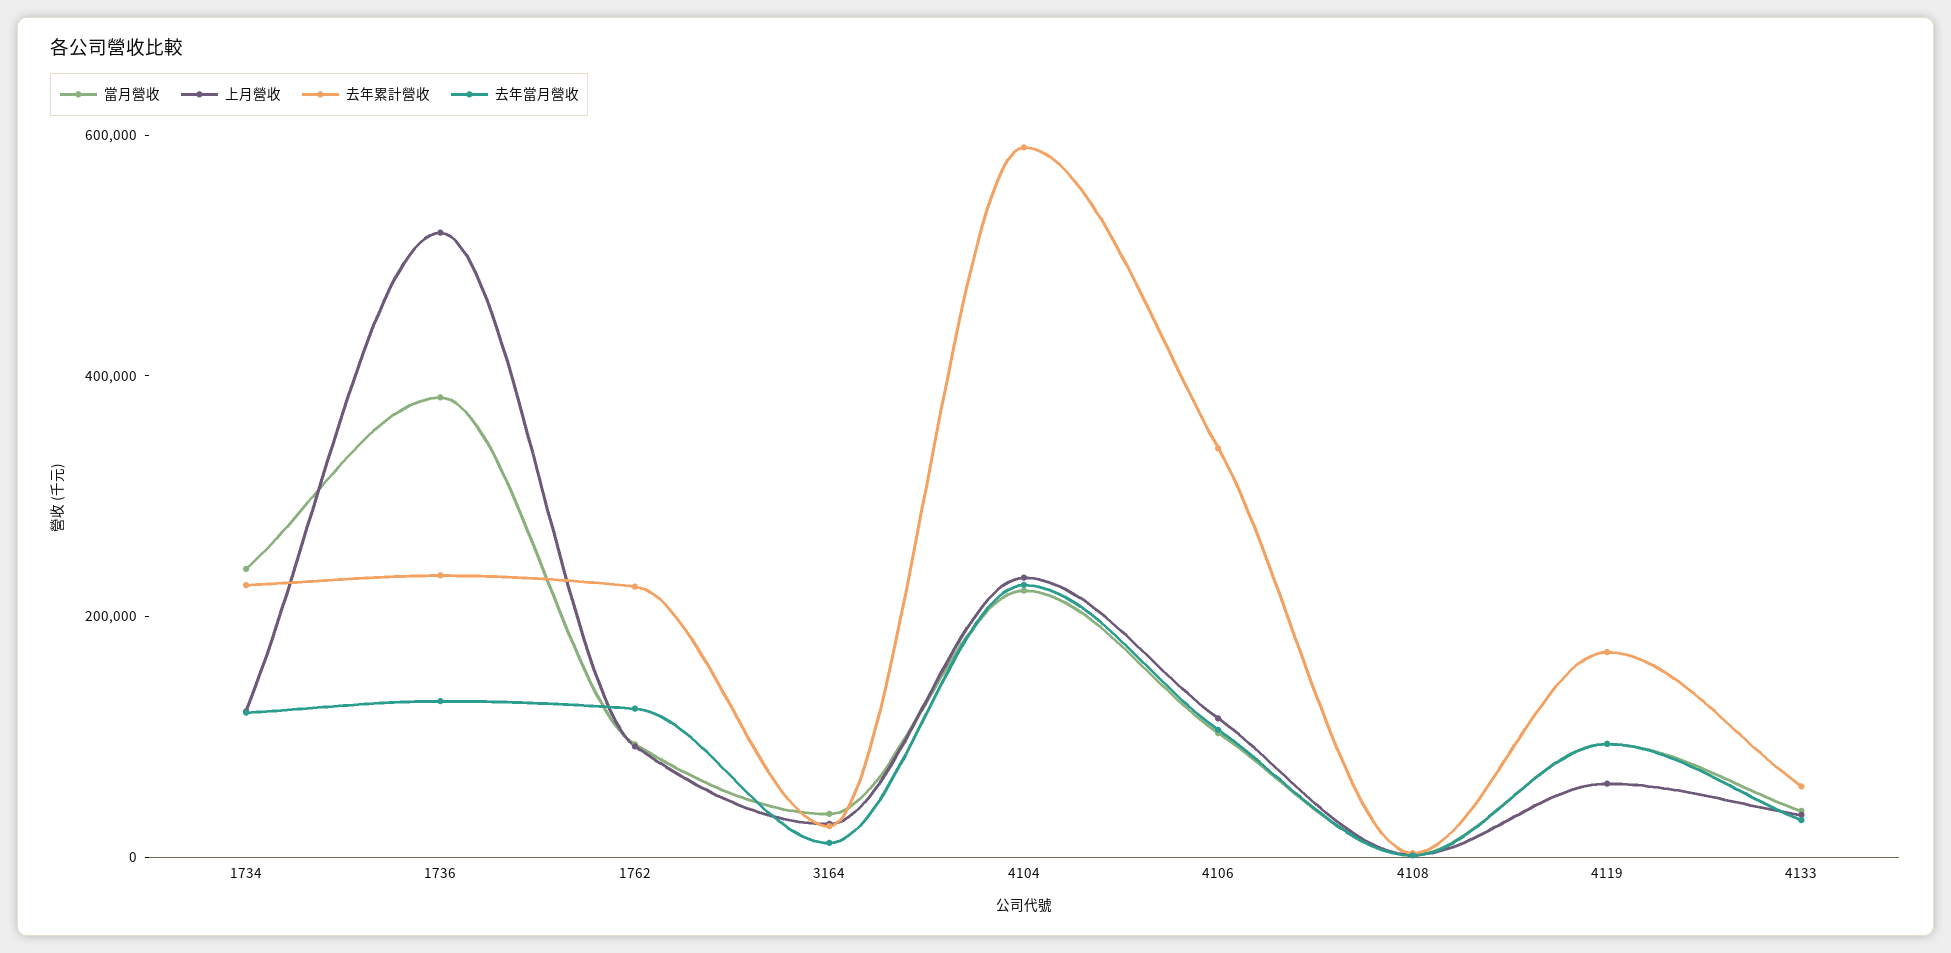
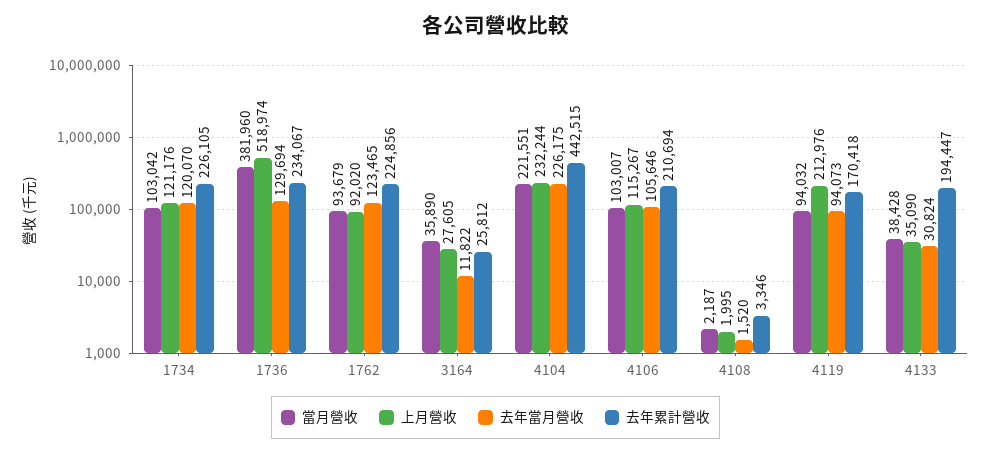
  {
    "當月營收": {
-     "1734": 250000,
+     "1734": 103042,
      "1736": 381960,
      "1762": 93679,
      "3164": 35890,
      "4104": 221551,
      "4106": 103007,
      "4108": 2187,
      "4119": 94032,
      "4133": 38428
    },
    "上月營收": {
      "1734": 121176,
      "1736": 518974,
      "1762": 92020,
      "3164": 27605,
      "4104": 232244,
      "4106": 115267,
      "4108": 1995,
-     "4119": 50000,
+     "4119": 212976,
      "4133": 35090
    },
    "去年累計營收": {
      "1734": 226105,
      "1736": 234067,
      "1762": 224856,
      "3164": 25812,
-     "4104": 600000,
+     "4104": 442515,
-     "4106": 350000,
+     "4106": 210694,
      "4108": 3346,
      "4119": 170418,
-     "4133": 50000
+     "4133": 194447
    },
    "去年當月營收": {
      "1734": 120070,
      "1736": 129694,
      "1762": 123465,
      "3164": 11822,
      "4104": 226175,
      "4106": 105646,
      "4108": 1520,
      "4119": 94073,
      "4133": 30824
    }
  }

